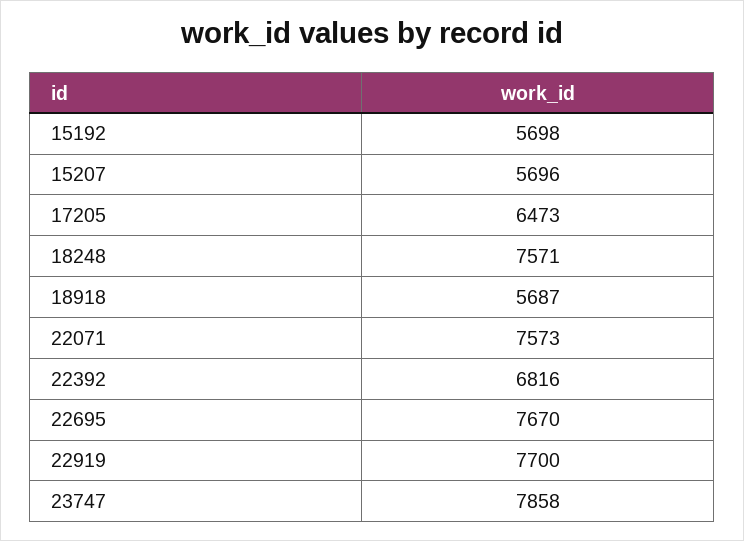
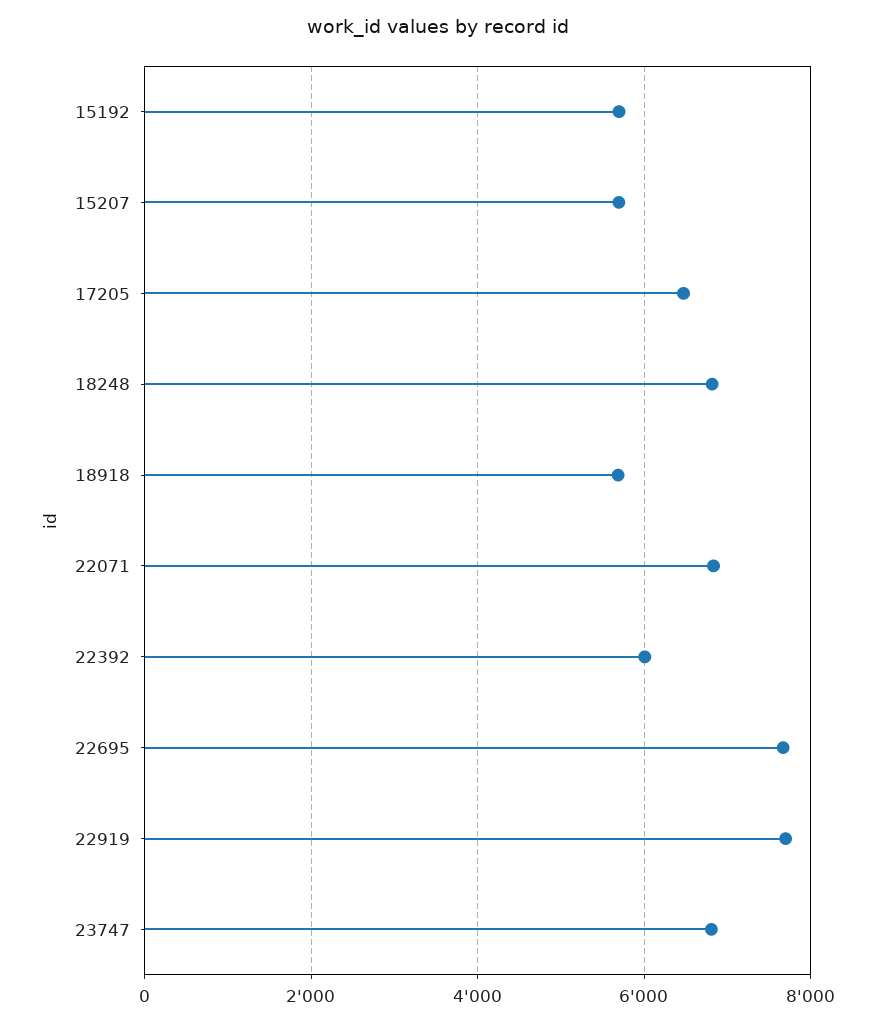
  {
    "15192": 5698,
    "15207": 5696,
    "17205": 6473,
-   "18248": 7571,
+   "18248": 6800,
    "18918": 5687,
-   "22071": 7573,
+   "22071": 6800,
-   "22392": 6816,
+   "22392": 6000,
    "22695": 7670,
    "22919": 7700,
-   "23747": 7858
+   "23747": 6800
  }

